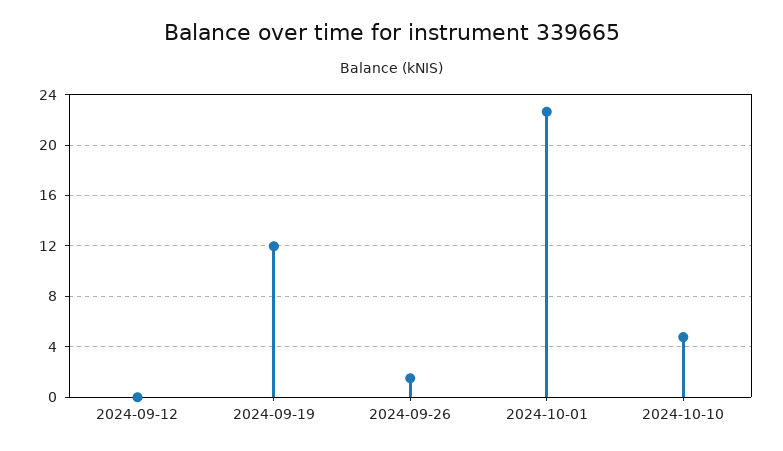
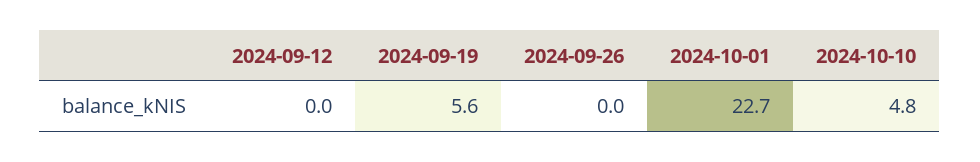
  {
    "2024-09-12": 0,
-   "2024-09-19": 12,
+   "2024-09-19": 5.6,
-   "2024-09-26": 1.5,
+   "2024-09-26": 0,
    "2024-10-01": 22.7,
    "2024-10-10": 4.8
  }

